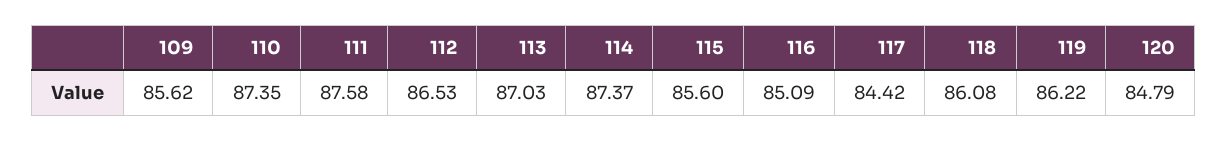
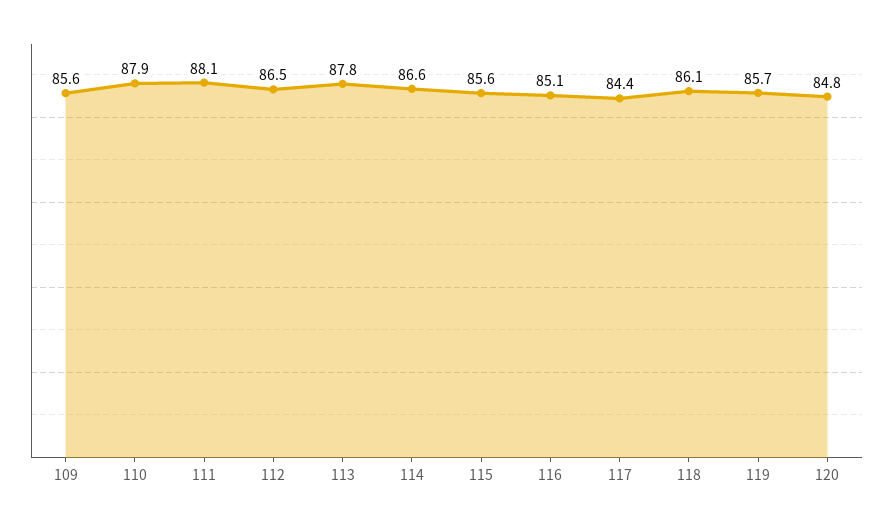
  {
    "109": 85.62,
-   "110": 87.35,
+   "110": 87.9,
-   "111": 87.58,
+   "111": 88.1,
    "112": 86.53,
-   "113": 87.03,
+   "113": 87.8,
-   "114": 87.37,
+   "114": 86.6,
    "115": 85.6,
    "116": 85.09,
    "117": 84.42,
    "118": 86.08,
-   "119": 86.22,
+   "119": 85.7,
    "120": 84.79
  }

